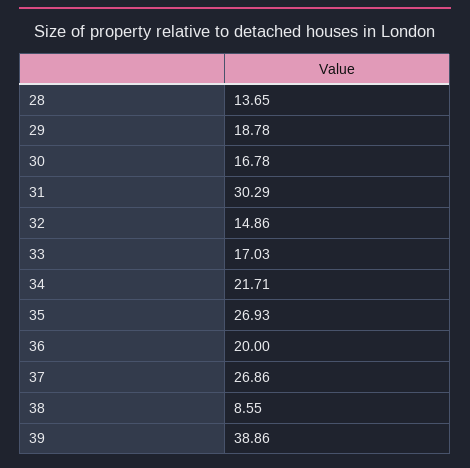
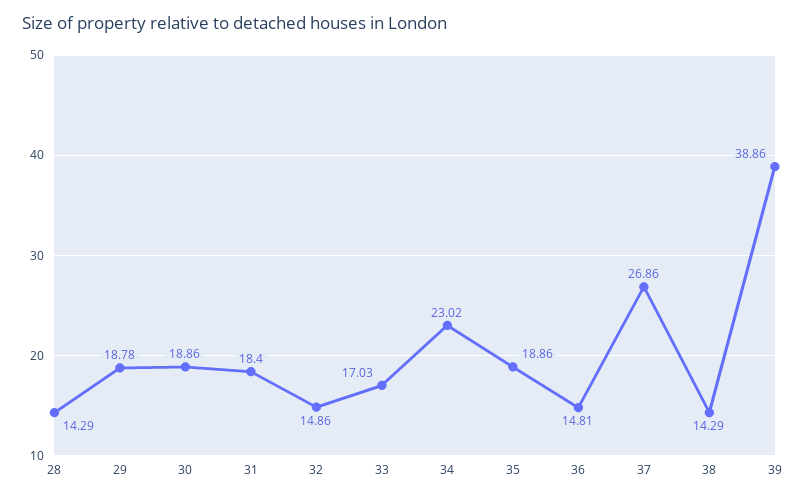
  {
-   "28": 13.65,
+   "28": 14.29,
    "29": 18.78,
-   "30": 16.78,
+   "30": 18.86,
-   "31": 30.29,
+   "31": 18.4,
    "32": 14.86,
    "33": 17.03,
-   "34": 21.71,
+   "34": 23.02,
-   "35": 26.93,
+   "35": 18.86,
-   "36": 20,
+   "36": 14.81,
    "37": 26.86,
-   "38": 8.55,
+   "38": 14.29,
    "39": 38.86
  }

